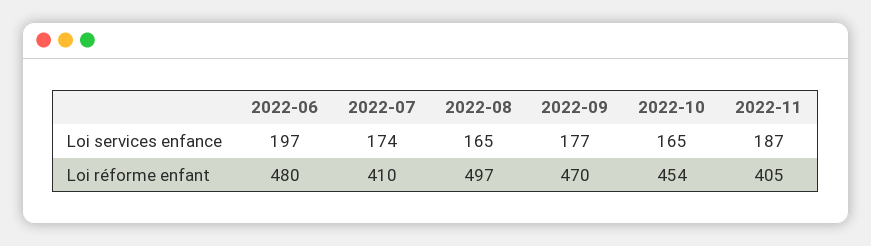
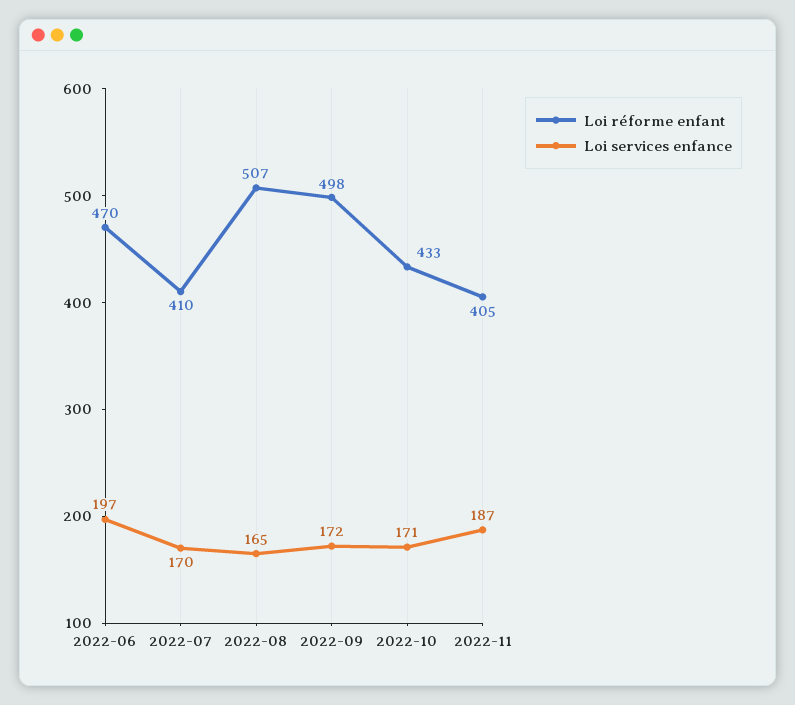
  {
    "Loi services enfance": {
      "2022-06": 197,
-     "2022-07": 174,
+     "2022-07": 170,
      "2022-08": 165,
-     "2022-09": 177,
+     "2022-09": 172,
-     "2022-10": 165,
+     "2022-10": 171,
      "2022-11": 187
    },
    "Loi réforme enfant": {
-     "2022-06": 480,
+     "2022-06": 470,
      "2022-07": 410,
-     "2022-08": 497,
+     "2022-08": 507,
-     "2022-09": 470,
+     "2022-09": 498,
-     "2022-10": 454,
+     "2022-10": 433,
      "2022-11": 405
    }
  }

